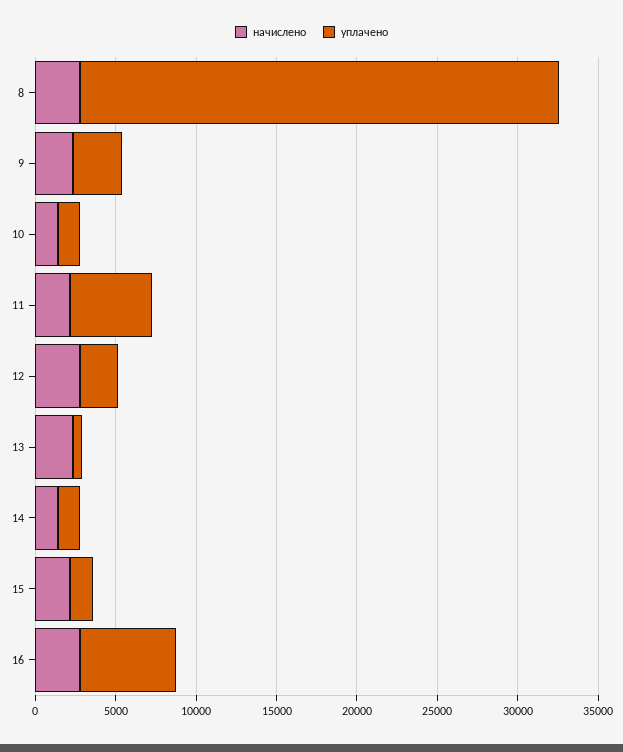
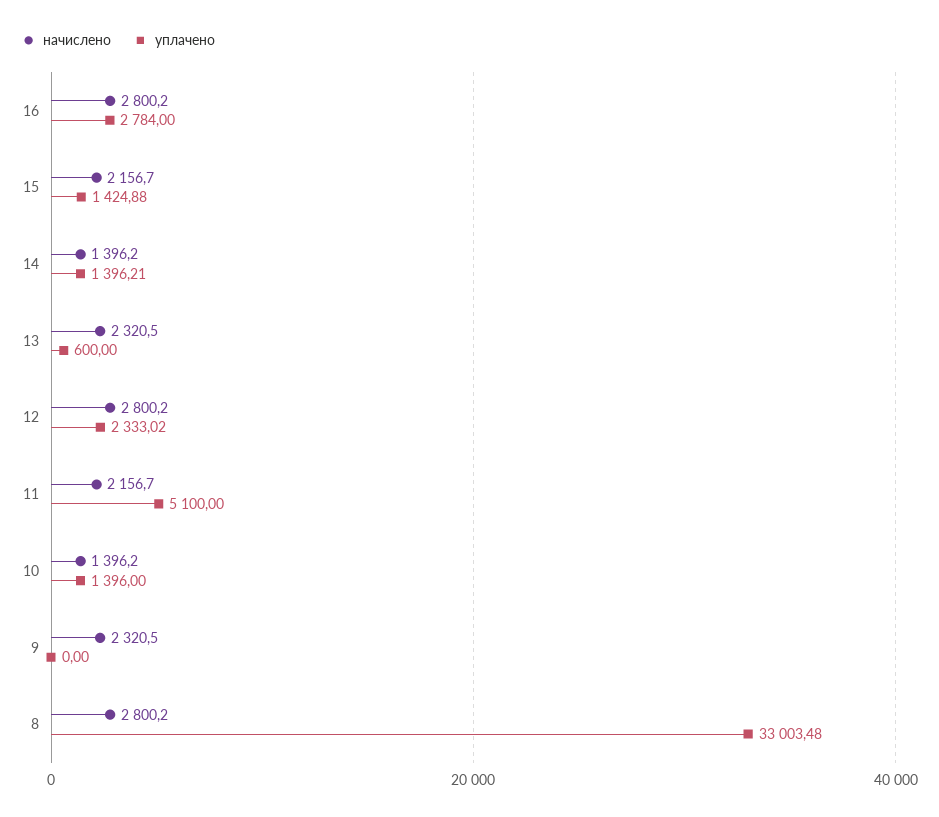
  {
    "начислено": {
      "8": 2800.2,
      "9": 2320.5,
      "10": 1396.2,
      "11": 2156.7,
      "12": 2800.2,
      "13": 2320.5,
      "14": 1396.2,
      "15": 2156.7,
      "16": 2800.2
    },
    "уплачено": {
-     "8": 30000,
+     "8": 33003.48,
-     "9": 3000,
+     "9": 0,
      "10": 1396,
      "11": 5100,
      "12": 2333.02,
      "13": 600,
      "14": 1396.21,
      "15": 1424.88,
-     "16": 6000
+     "16": 2784
    }
  }

